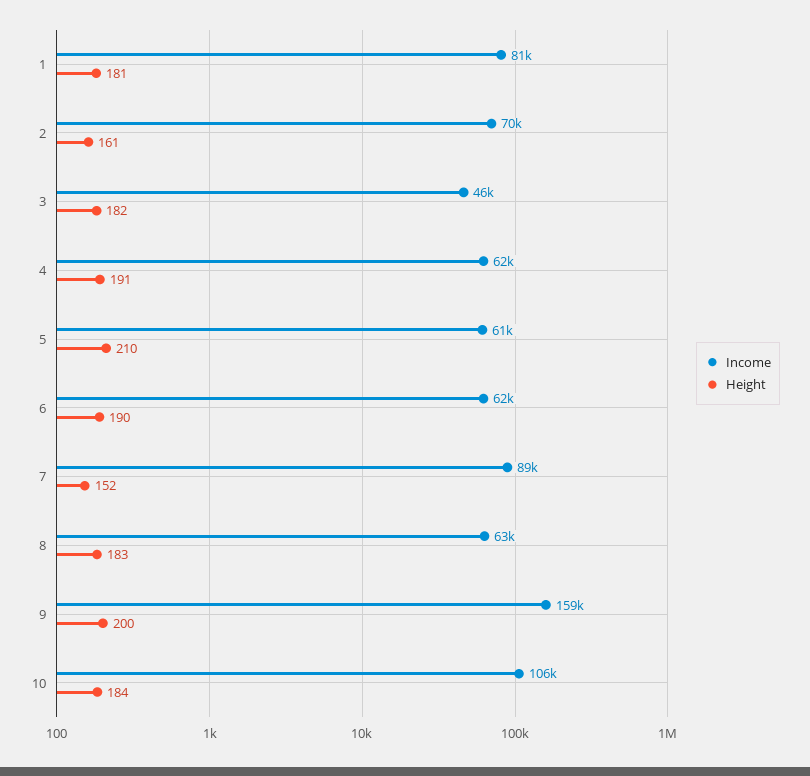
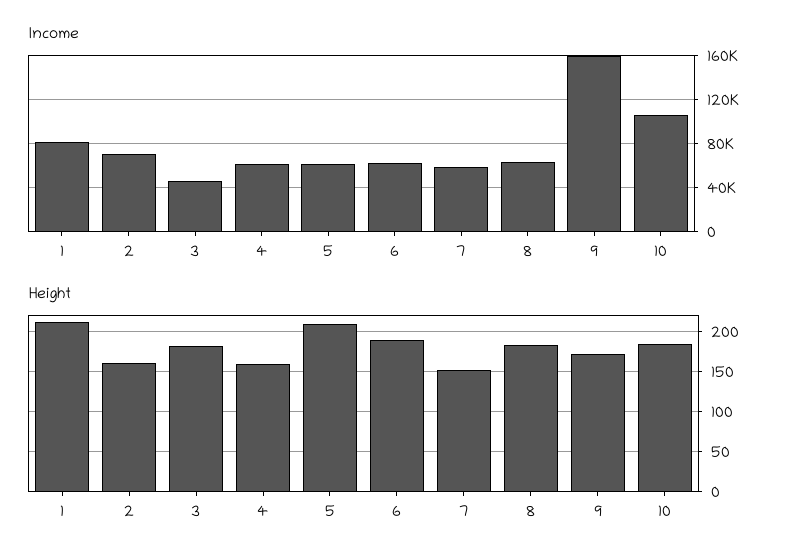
  {
    "Income": {
      "1": 81000,
      "2": 70000,
      "3": 46000,
      "4": 62000,
      "5": 61000,
      "6": 62000,
-     "7": 89000,
+     "7": 60000,
      "8": 63000,
      "9": 159000,
      "10": 106000
    },
    "Height": {
-     "1": 181,
+     "1": 210,
      "2": 161,
      "3": 182,
-     "4": 191,
+     "4": 160,
      "5": 210,
      "6": 190,
      "7": 152,
      "8": 183,
-     "9": 200,
+     "9": 170,
      "10": 184
    }
  }

